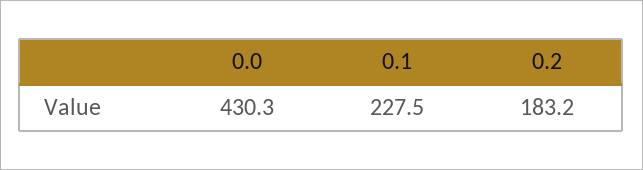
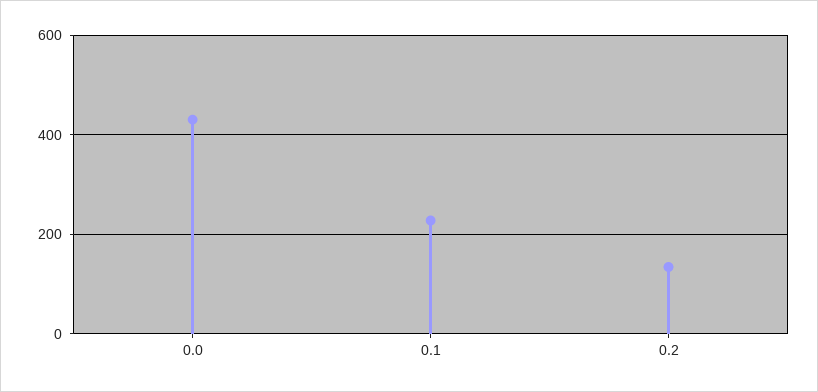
  {
    "0.0": 430.3,
    "0.1": 227.5,
-   "0.2": 183.2
+   "0.2": 140
  }

